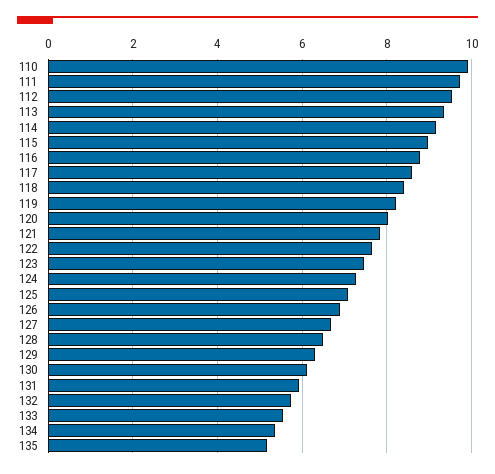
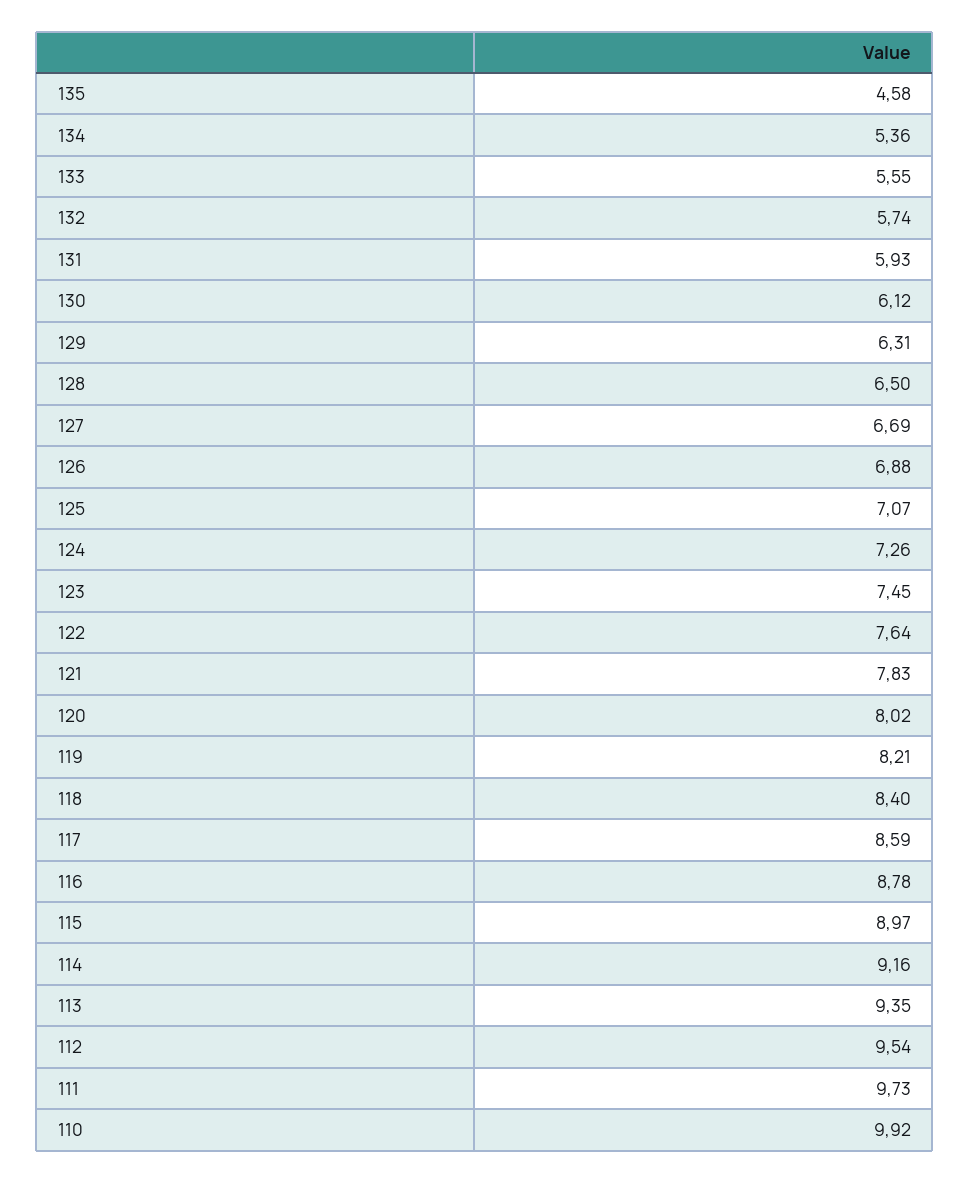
  {
    "110": 9.92,
    "111": 9.73,
    "112": 9.54,
    "113": 9.35,
    "114": 9.16,
    "115": 8.97,
    "116": 8.78,
    "117": 8.59,
    "118": 8.4,
    "119": 8.21,
    "120": 8.02,
    "121": 7.83,
    "122": 7.64,
    "123": 7.45,
    "124": 7.26,
    "125": 7.07,
    "126": 6.88,
    "127": 6.69,
    "128": 6.5,
    "129": 6.31,
    "130": 6.12,
    "131": 5.93,
    "132": 5.74,
    "133": 5.55,
    "134": 5.36,
-   "135": 5.2
+   "135": 4.58
  }

